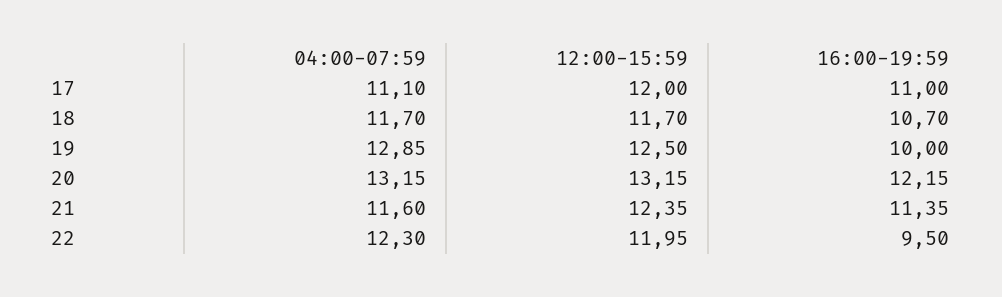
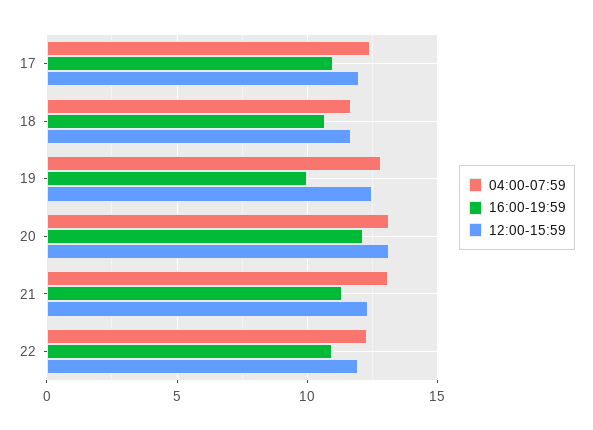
  {
    "04:00-07:59": {
-     "17": 11.1,
+     "17": 12.5,
      "18": 11.7,
      "19": 12.85,
      "20": 13.15,
-     "21": 11.6,
+     "21": 13,
      "22": 12.3
    },
    "12:00-15:59": {
      "17": 12,
      "18": 11.7,
      "19": 12.5,
      "20": 13.15,
      "21": 12.35,
      "22": 11.95
    },
    "16:00-19:59": {
      "17": 11,
      "18": 10.7,
      "19": 10,
      "20": 12.15,
      "21": 11.35,
-     "22": 9.5
+     "22": 11
    }
  }

